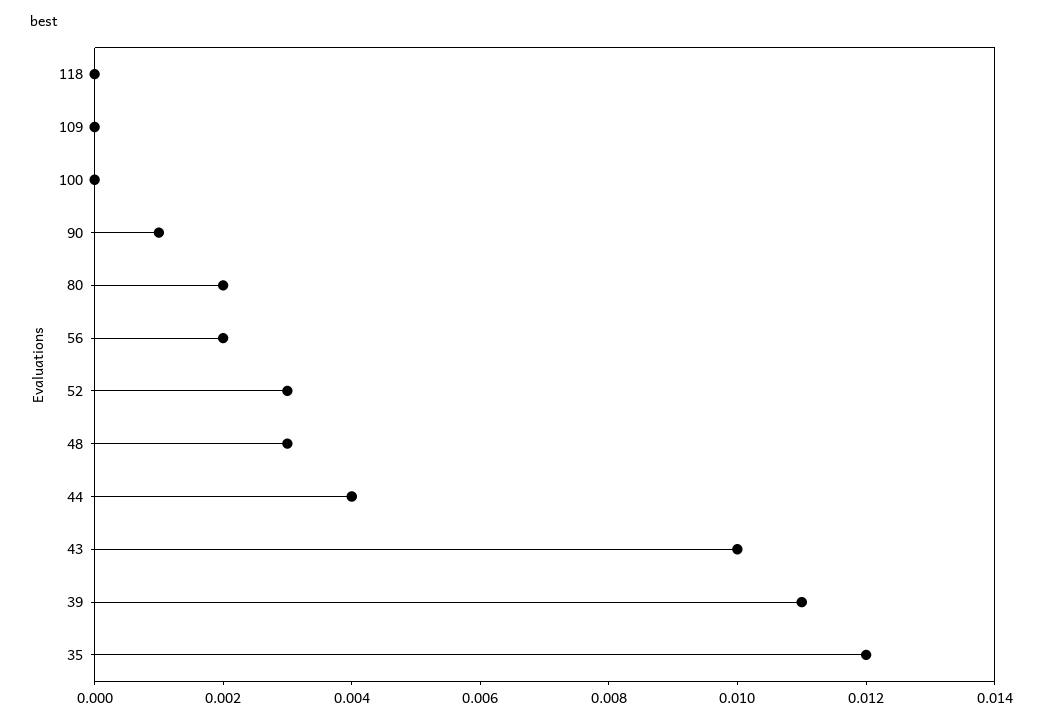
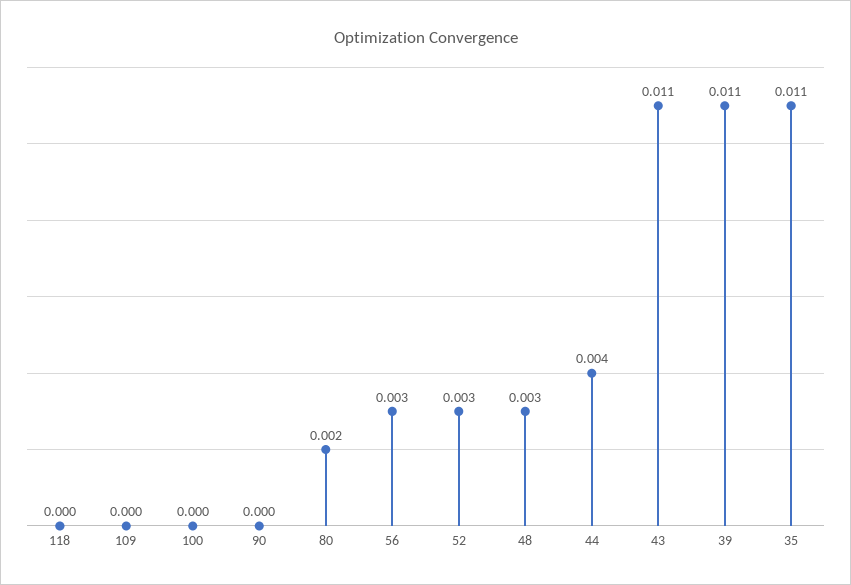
  {
    "118": 0,
    "109": 0,
    "100": 0,
-   "90": 0.001,
+   "90": 0,
    "80": 0.002,
-   "56": 0.002,
+   "56": 0.003,
    "52": 0.003,
    "48": 0.003,
    "44": 0.004,
-   "43": 0.01,
+   "43": 0.011,
    "39": 0.011,
-   "35": 0.012
+   "35": 0.011
  }

